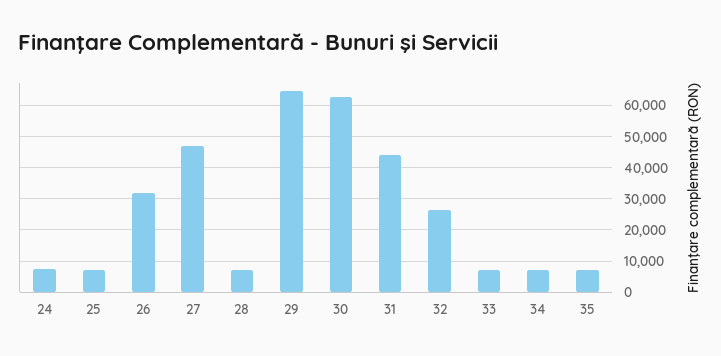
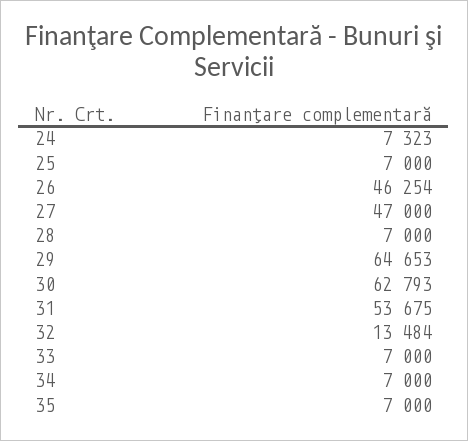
  {
    "24": 7323,
    "25": 7000,
-   "26": 32000,
+   "26": 46254,
    "27": 47000,
    "28": 7000,
    "29": 64653,
    "30": 62793,
-   "31": 44000,
+   "31": 53675,
-   "32": 26000,
+   "32": 13484,
    "33": 7000,
    "34": 7000,
    "35": 7000
  }

